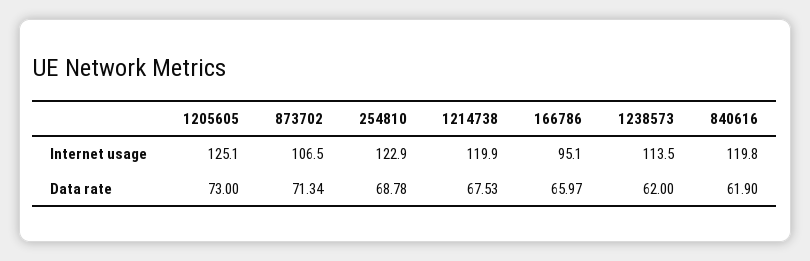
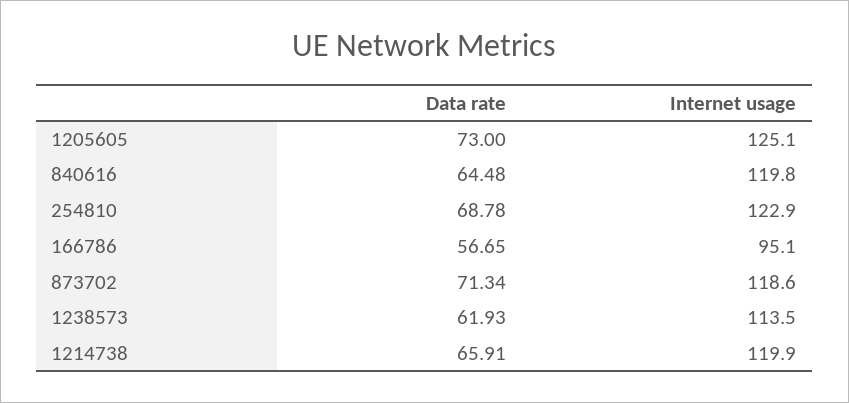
  {
    "1205605": {
      "Internet usage": 125.1,
      "Data rate": 73
    },
    "873702": {
-     "Internet usage": 106.5,
+     "Internet usage": 118.6,
      "Data rate": 71.34
    },
    "254810": {
      "Internet usage": 122.9,
      "Data rate": 68.78
    },
    "1214738": {
      "Internet usage": 119.9,
-     "Data rate": 67.53
+     "Data rate": 65.91
    },
    "166786": {
      "Internet usage": 95.1,
-     "Data rate": 65.97
+     "Data rate": 56.65
    },
    "1238573": {
      "Internet usage": 113.5,
-     "Data rate": 62
+     "Data rate": 61.93
    },
    "840616": {
      "Internet usage": 119.8,
-     "Data rate": 61.9
+     "Data rate": 64.48
    }
  }

